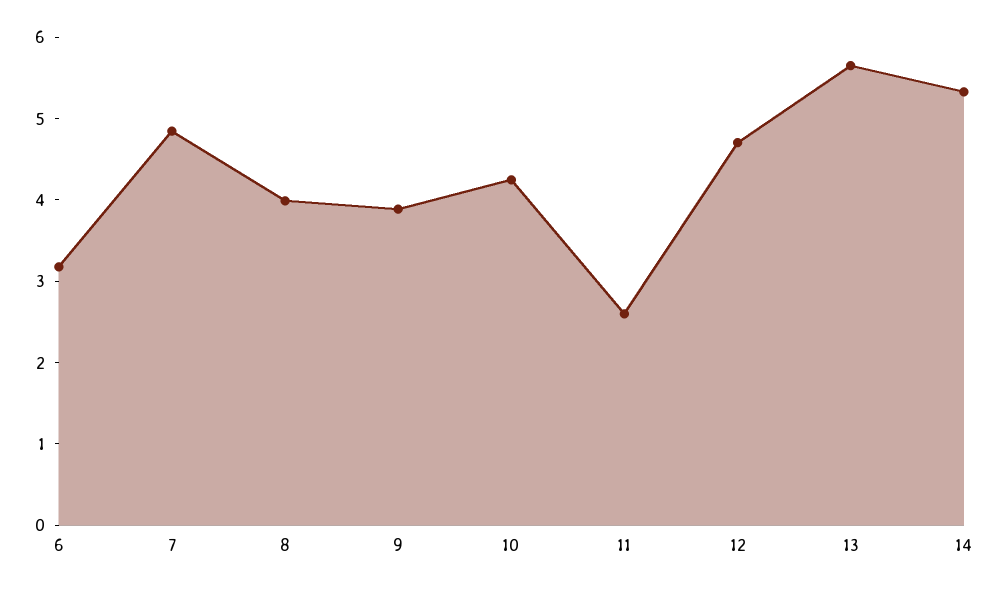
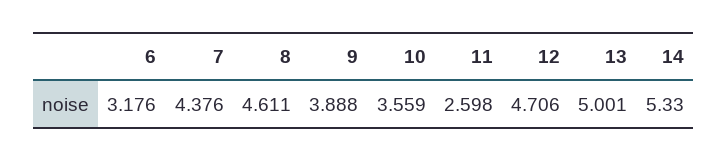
  {
    "6": 3.176,
-   "7": 4.8,
+   "7": 4.376,
-   "8": 4,
+   "8": 4.611,
    "9": 3.888,
-   "10": 4.2,
+   "10": 3.559,
    "11": 2.598,
    "12": 4.706,
-   "13": 5.6,
+   "13": 5.001,
    "14": 5.33
  }

